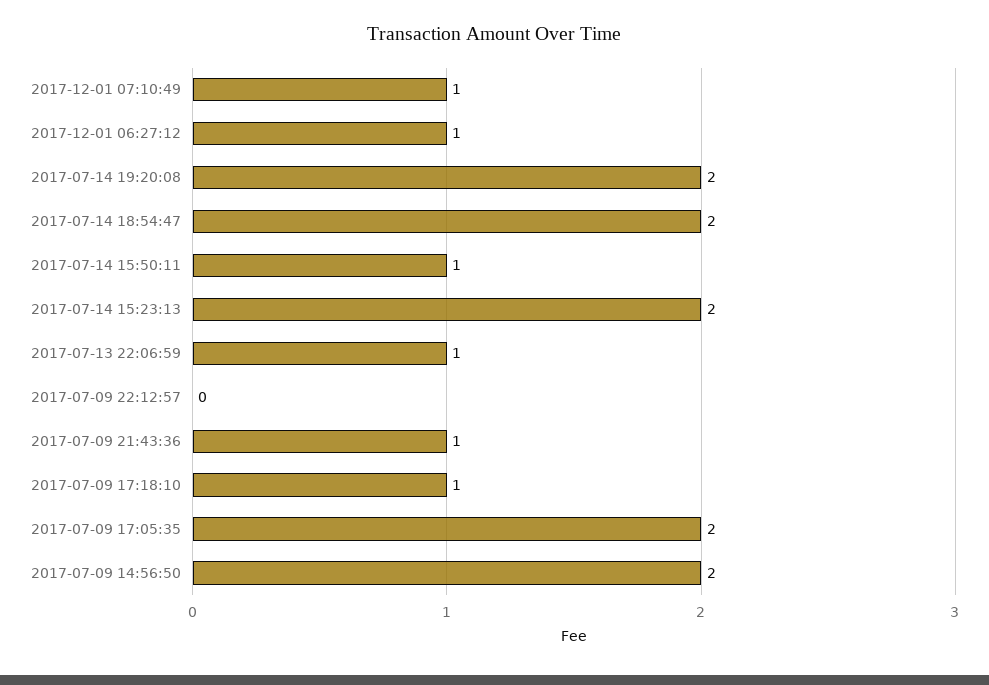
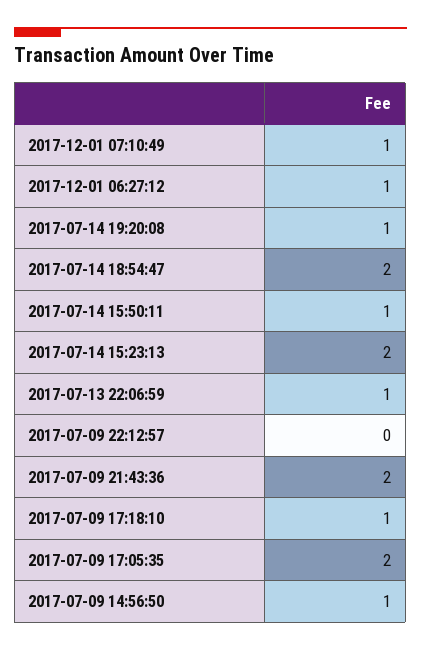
  {
    "2017-12-01 07:10:49": 1,
    "2017-12-01 06:27:12": 1,
-   "2017-07-14 19:20:08": 2,
+   "2017-07-14 19:20:08": 1,
    "2017-07-14 18:54:47": 2,
    "2017-07-14 15:50:11": 1,
    "2017-07-14 15:23:13": 2,
    "2017-07-13 22:06:59": 1,
    "2017-07-09 22:12:57": 0,
-   "2017-07-09 21:43:36": 1,
+   "2017-07-09 21:43:36": 2,
    "2017-07-09 17:18:10": 1,
    "2017-07-09 17:05:35": 2,
-   "2017-07-09 14:56:50": 2
+   "2017-07-09 14:56:50": 1
  }

